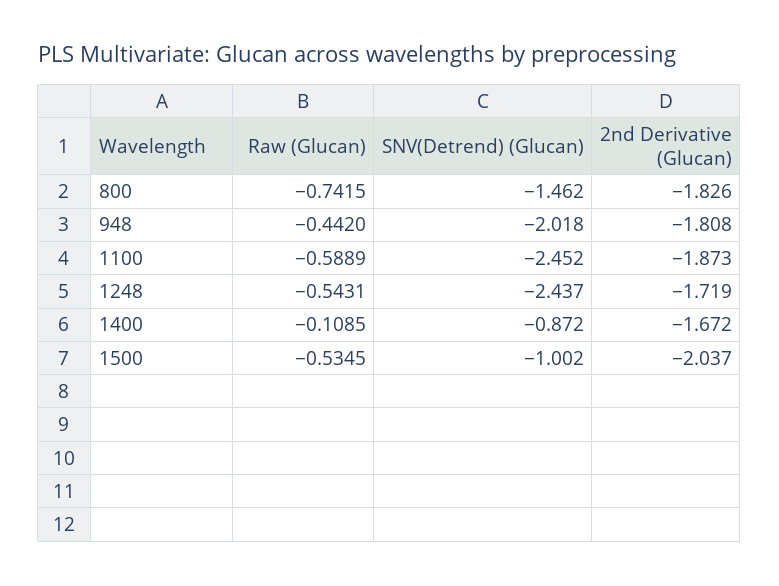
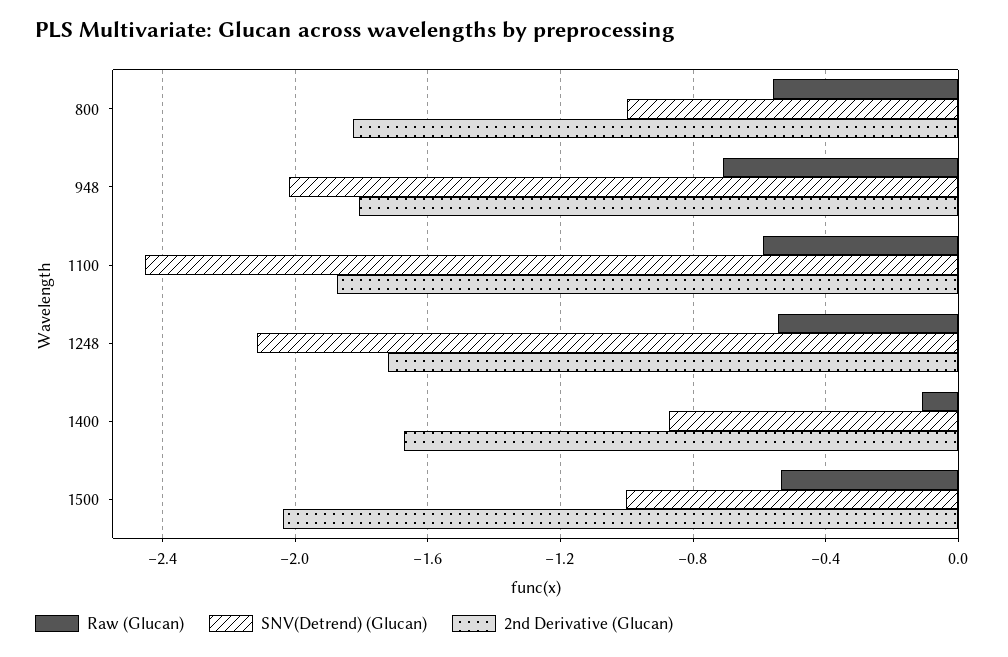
  {
    "Raw (Glucan)": {
-     "800": -0.7415,
+     "800": -0.55,
-     "948": -0.442,
+     "948": -0.7,
      "1100": -0.5889,
      "1248": -0.5431,
      "1400": -0.1085,
      "1500": -0.5345
    },
    "SNV(Detrend) (Glucan)": {
-     "800": -1.462,
+     "800": -1,
      "948": -2.018,
      "1100": -2.452,
-     "1248": -2.437,
+     "1248": -2.1,
      "1400": -0.872,
      "1500": -1.002
    },
    "2nd Derivative (Glucan)": {
      "800": -1.826,
      "948": -1.808,
      "1100": -1.873,
      "1248": -1.719,
      "1400": -1.672,
      "1500": -2.037
    }
  }

